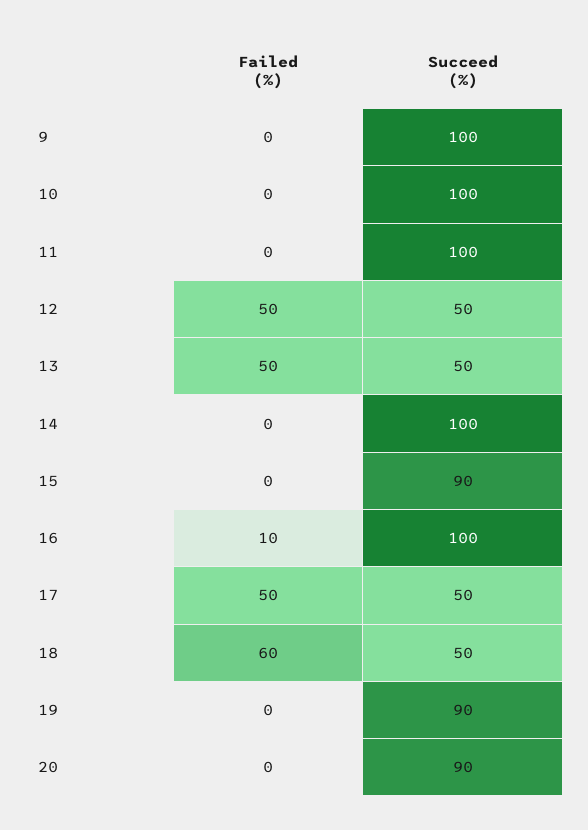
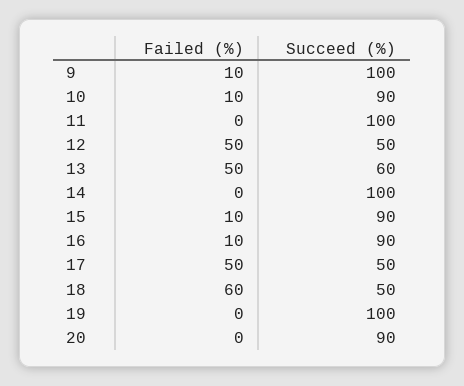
  {
    "Failed (%)": {
-     "9": 0,
+     "9": 10,
-     "10": 0,
+     "10": 10,
      "11": 0,
      "12": 50,
      "13": 50,
      "14": 0,
-     "15": 0,
+     "15": 10,
      "16": 10,
      "17": 50,
      "18": 60,
      "19": 0,
      "20": 0
    },
    "Succeed (%)": {
      "9": 100,
-     "10": 100,
+     "10": 90,
      "11": 100,
      "12": 50,
-     "13": 50,
+     "13": 60,
      "14": 100,
      "15": 90,
-     "16": 100,
+     "16": 90,
      "17": 50,
      "18": 50,
-     "19": 90,
+     "19": 100,
      "20": 90
    }
  }

